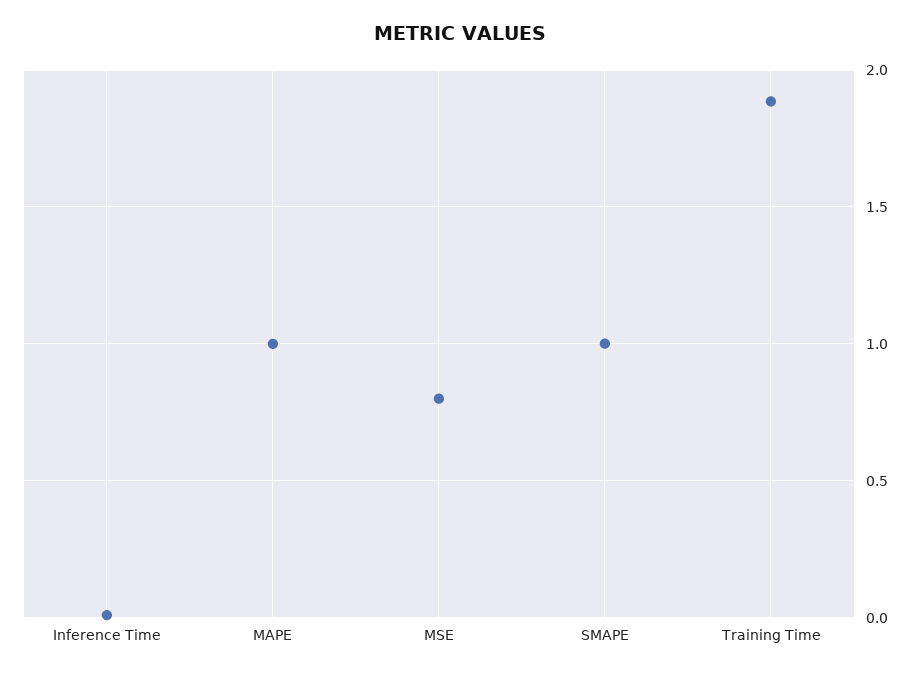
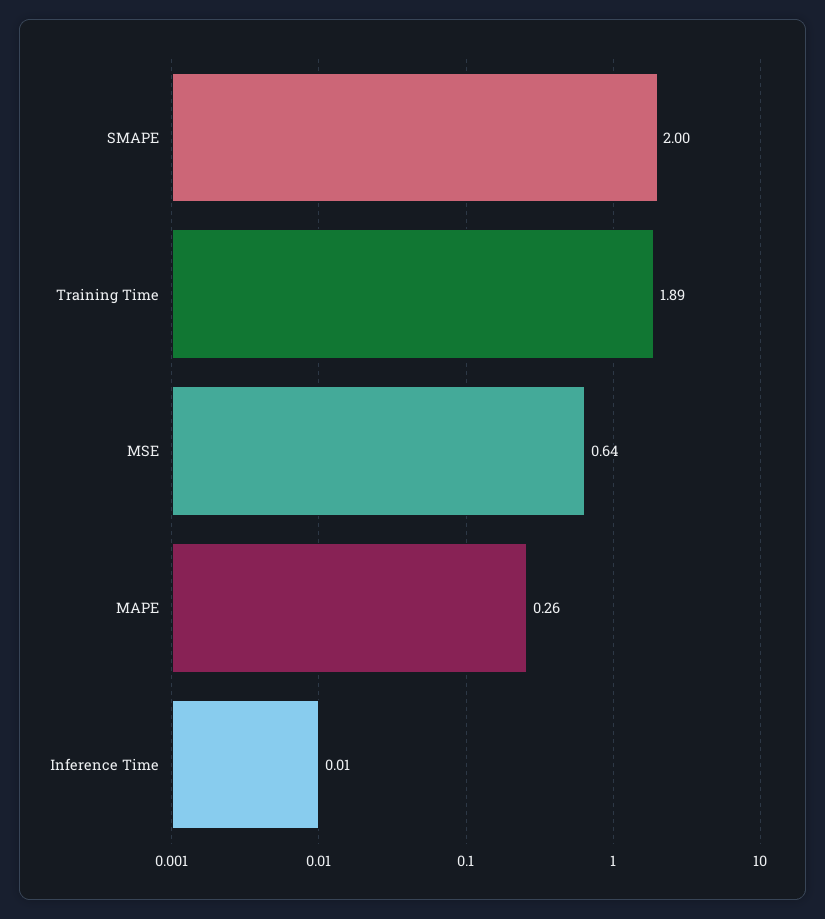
  {
    "Inference Time": 0.01,
-   "MAPE": 1,
+   "MAPE": 0.26,
-   "MSE": 0.8,
+   "MSE": 0.64,
-   "SMAPE": 1,
+   "SMAPE": 2,
    "Training Time": 1.89
  }

